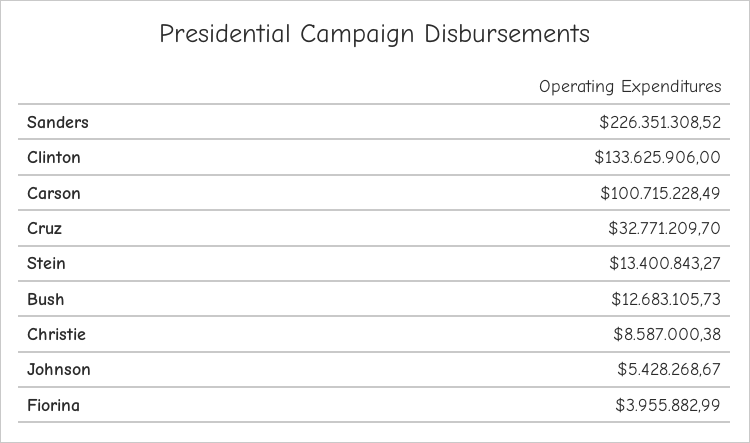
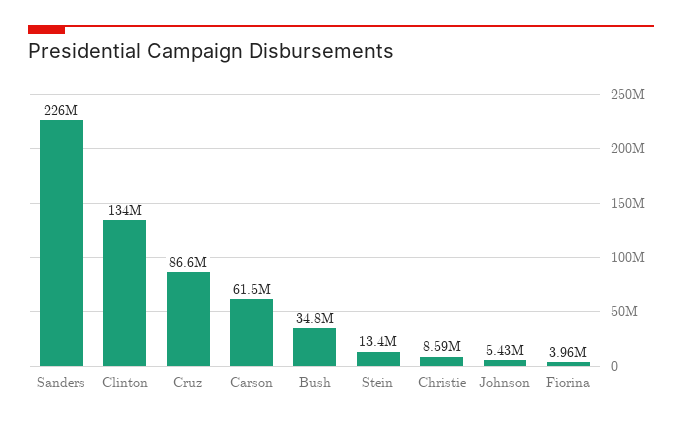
  {
    "Sanders": 226351308.52,
    "Clinton": 133625906,
-   "Carson": 100715228.49,
+   "Carson": 61500000,
-   "Cruz": 32771209.7,
+   "Cruz": 86600000,
    "Stein": 13400843.27,
-   "Bush": 12683105.73,
+   "Bush": 34800000,
    "Christie": 8587000.38,
    "Johnson": 5428268.67,
    "Fiorina": 3955882.99
  }

